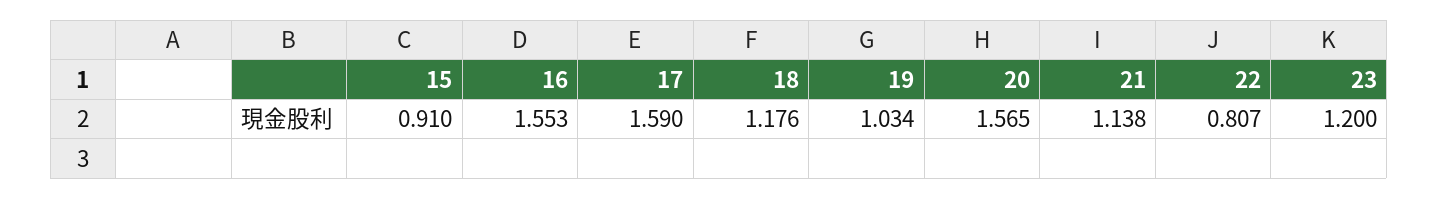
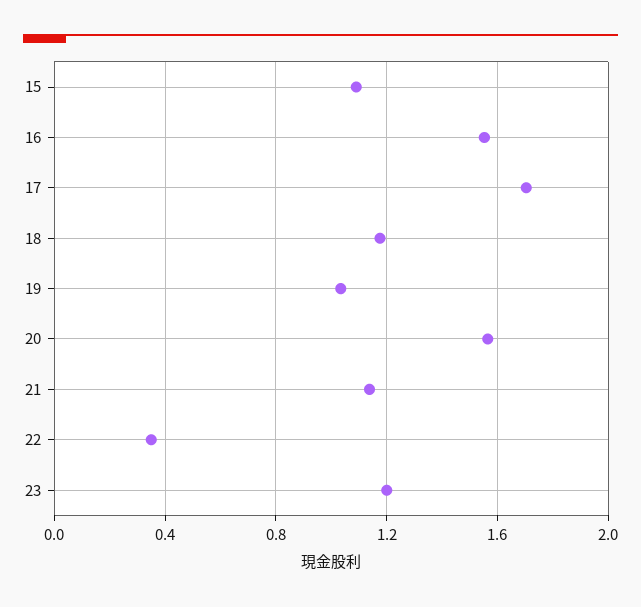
  {
-   "15": 0.91,
+   "15": 1.1,
    "16": 1.553,
-   "17": 1.59,
+   "17": 1.7,
    "18": 1.176,
    "19": 1.034,
    "20": 1.565,
    "21": 1.138,
-   "22": 0.807,
+   "22": 0.35,
    "23": 1.2
  }

